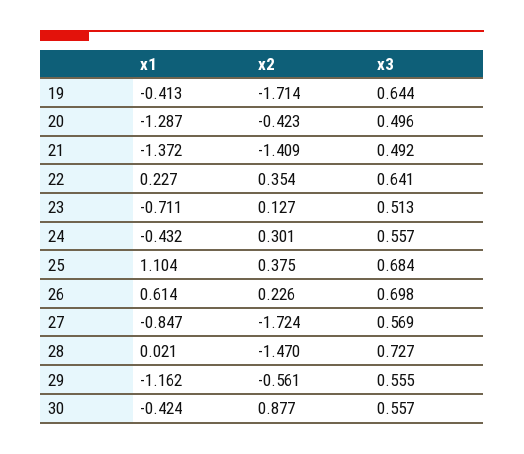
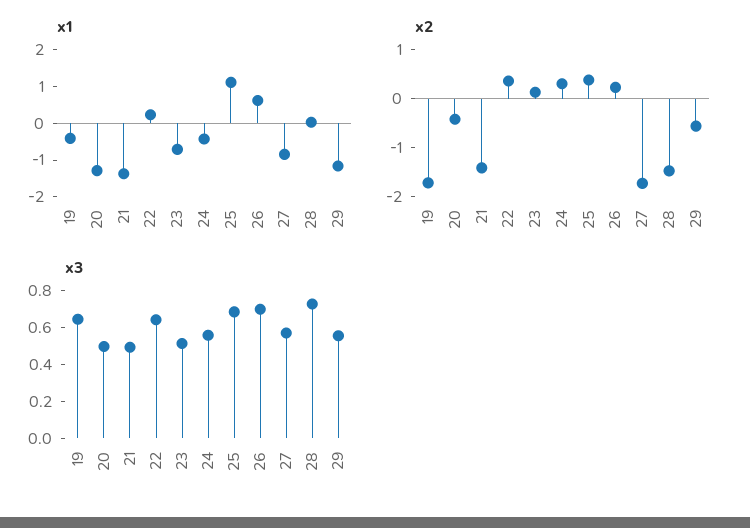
  {
    "x1": {
      "19": -0.413,
      "20": -1.287,
      "21": -1.372,
      "22": 0.227,
      "23": -0.711,
      "24": -0.432,
      "25": 1.104,
      "26": 0.614,
      "27": -0.847,
      "28": 0.021,
-     "29": -1.162,
+     "29": -1.162
-     "30": -0.424
    },
    "x2": {
      "19": -1.714,
      "20": -0.423,
      "21": -1.409,
      "22": 0.354,
      "23": 0.127,
      "24": 0.301,
      "25": 0.375,
      "26": 0.226,
      "27": -1.724,
      "28": -1.47,
-     "29": -0.561,
+     "29": -0.561
-     "30": 0.877
    },
    "x3": {
      "19": 0.644,
      "20": 0.496,
      "21": 0.492,
      "22": 0.641,
      "23": 0.513,
      "24": 0.557,
      "25": 0.684,
      "26": 0.698,
      "27": 0.569,
      "28": 0.727,
-     "29": 0.555,
+     "29": 0.555
-     "30": 0.557
    }
  }

